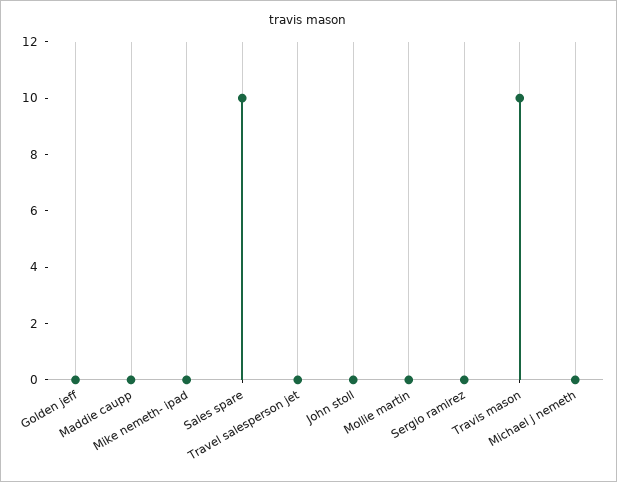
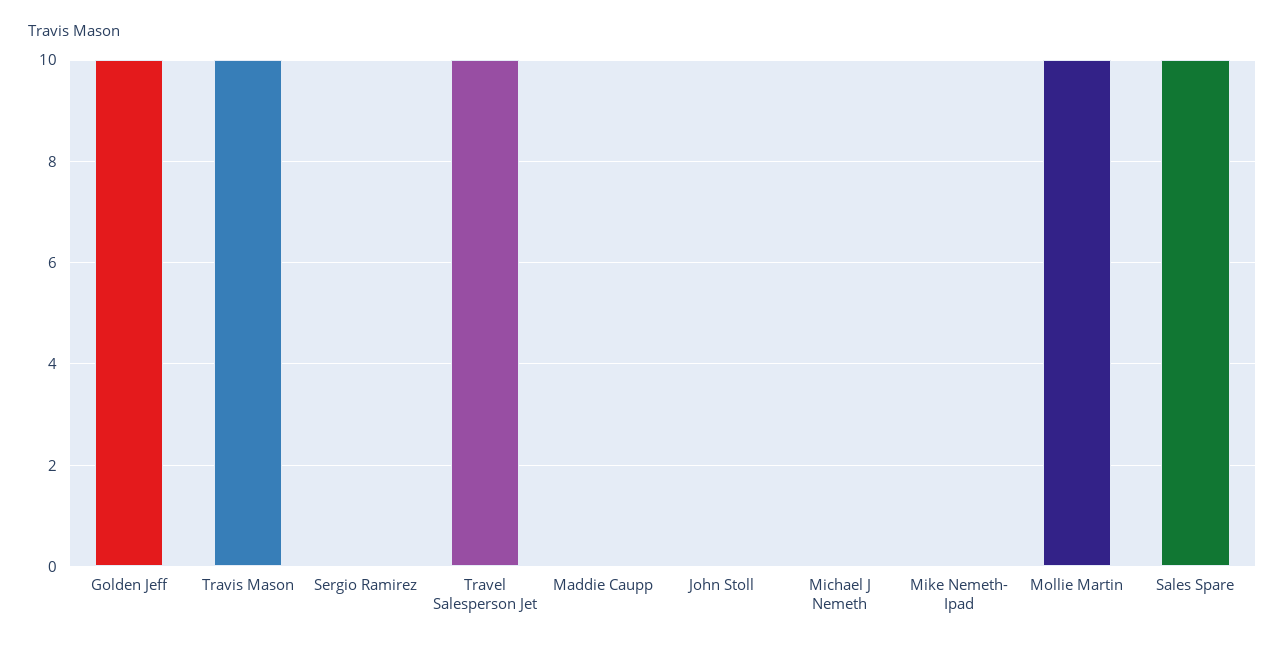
  {
-   "Golden jeff": 0,
+   "Golden jeff": 10,
    "Maddie caupp": 0,
    "Mike nemeth- ipad": 0,
    "Sales spare": 10,
-   "Travel salesperson jet": 0,
+   "Travel salesperson jet": 10,
    "John stoll": 0,
-   "Mollie martin": 0,
+   "Mollie martin": 10,
    "Sergio ramirez": 0,
    "Travis mason": 10,
    "Michael j nemeth": 0
  }

